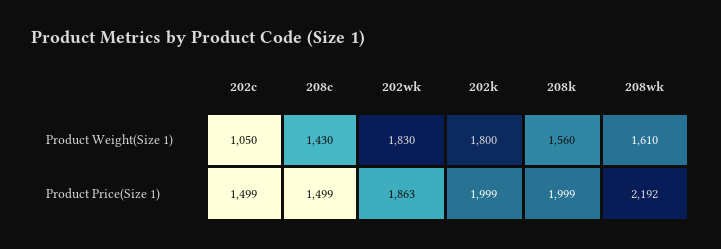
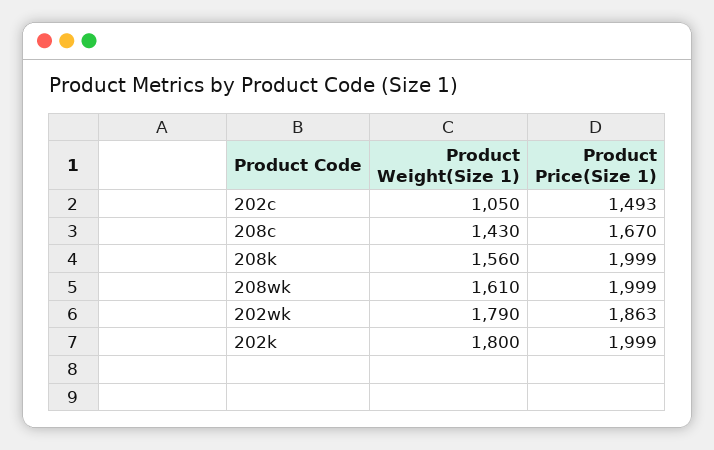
  {
    "202c": {
      "Product Weight(Size 1)": 1050,
-     "Product Price(Size 1)": 1499
+     "Product Price(Size 1)": 1493
    },
    "208c": {
      "Product Weight(Size 1)": 1430,
-     "Product Price(Size 1)": 1499
+     "Product Price(Size 1)": 1670
    },
    "202wk": {
-     "Product Weight(Size 1)": 1830,
+     "Product Weight(Size 1)": 1790,
      "Product Price(Size 1)": 1863
    },
    "202k": {
      "Product Weight(Size 1)": 1800,
      "Product Price(Size 1)": 1999
    },
    "208k": {
      "Product Weight(Size 1)": 1560,
      "Product Price(Size 1)": 1999
    },
    "208wk": {
      "Product Weight(Size 1)": 1610,
-     "Product Price(Size 1)": 2192
+     "Product Price(Size 1)": 1999
    }
  }

